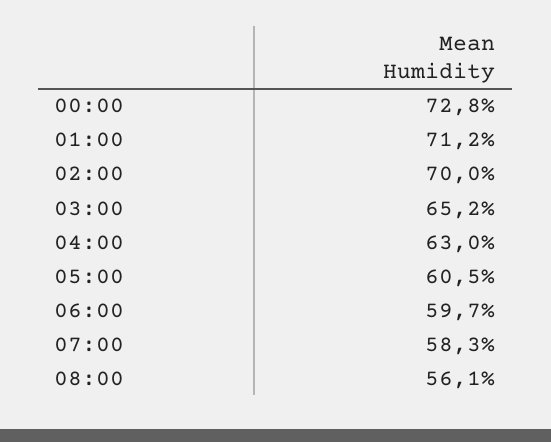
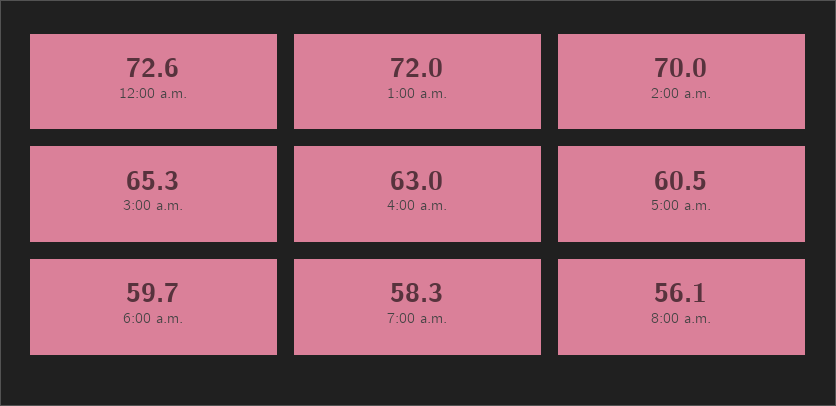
  {
-   "00:00": 72.8,
+   "00:00": 72.6,
-   "01:00": 71.2,
+   "01:00": 72,
    "02:00": 70,
-   "03:00": 65.2,
+   "03:00": 65.3,
    "04:00": 63,
    "05:00": 60.5,
    "06:00": 59.7,
    "07:00": 58.3,
    "08:00": 56.1
  }

